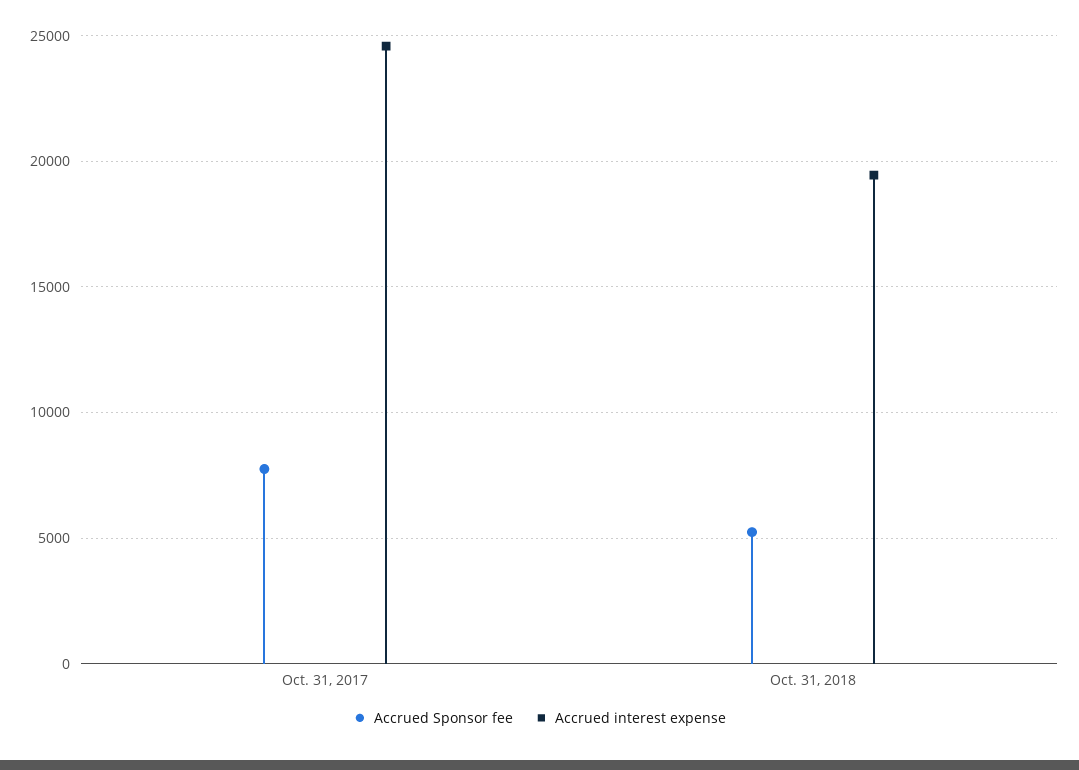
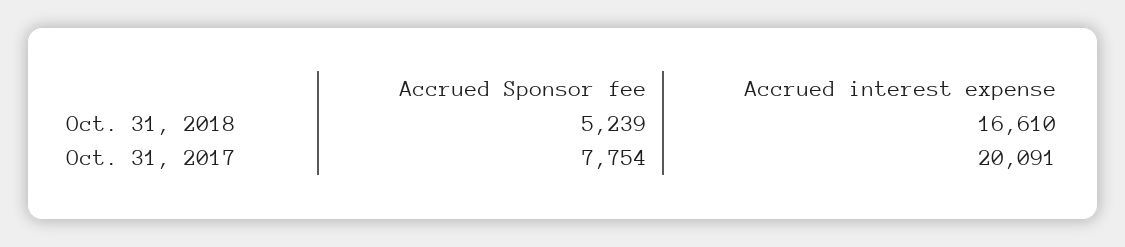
  {
    "Accrued Sponsor fee": {
      "Oct. 31, 2017": 7754,
      "Oct. 31, 2018": 5239
    },
    "Accrued interest expense": {
-     "Oct. 31, 2017": 24500,
+     "Oct. 31, 2017": 20091,
-     "Oct. 31, 2018": 19500
+     "Oct. 31, 2018": 16610
    }
  }

